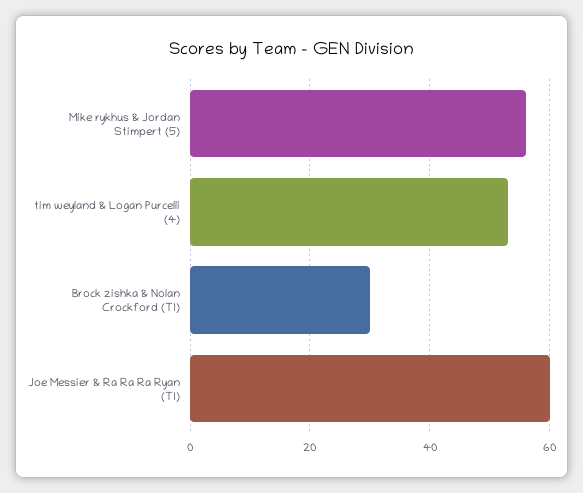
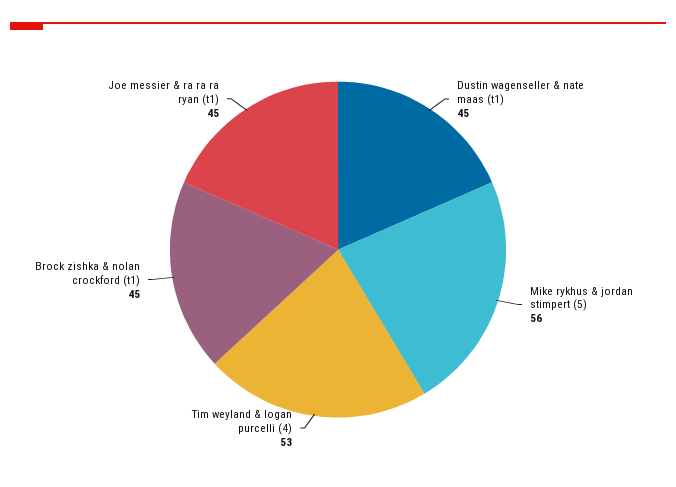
  {
    "Mike rykhus & Jordan Stimpert (5)": 56,
    "tim weyland & Logan Purcelli (4)": 53,
-   "Brock zishka & Nolan Crockford (T1)": 30,
+   "Brock zishka & Nolan Crockford (T1)": 45,
-   "Joe Messier & Ra Ra Ra Ryan (T1)": 60
+   "Joe Messier & Ra Ra Ra Ryan (T1)": 45,
+   "Dustin wagenseller & nate maas (t1)": 45
  }

